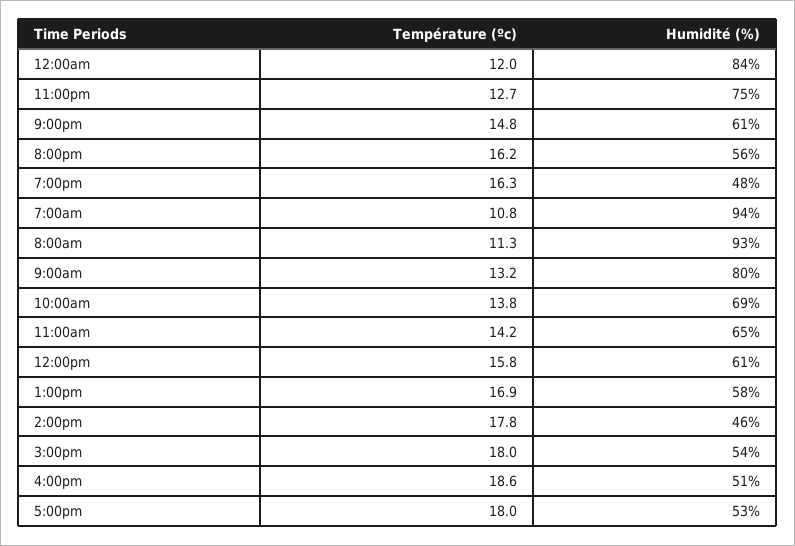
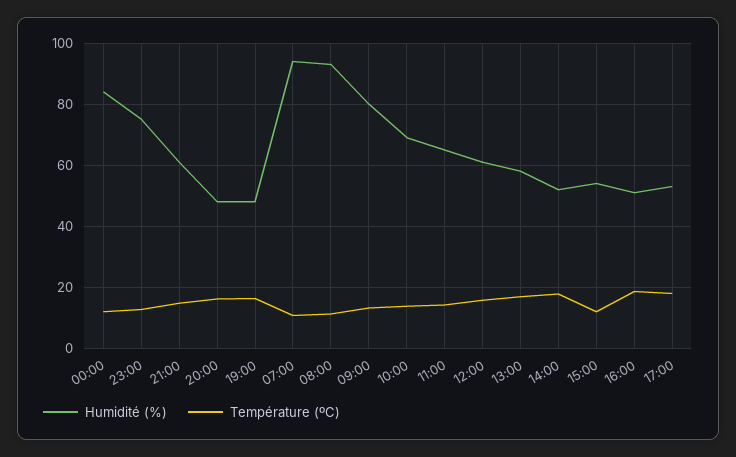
  {
    "Température (ºc)": {
      "12:00am": 12,
      "11:00pm": 12.7,
      "9:00pm": 14.8,
      "8:00pm": 16.2,
      "7:00pm": 16.3,
      "7:00am": 10.8,
      "8:00am": 11.3,
      "9:00am": 13.2,
      "10:00am": 13.8,
      "11:00am": 14.2,
      "12:00pm": 15.8,
      "1:00pm": 16.9,
      "2:00pm": 17.8,
-     "3:00pm": 18,
+     "3:00pm": 12,
      "4:00pm": 18.6,
      "5:00pm": 18
    },
    "Humidité (%)": {
      "12:00am": 84,
      "11:00pm": 75,
      "9:00pm": 61,
-     "8:00pm": 56,
+     "8:00pm": 48,
      "7:00pm": 48,
      "7:00am": 94,
      "8:00am": 93,
      "9:00am": 80,
      "10:00am": 69,
      "11:00am": 65,
      "12:00pm": 61,
      "1:00pm": 58,
-     "2:00pm": 46,
+     "2:00pm": 52,
      "3:00pm": 54,
      "4:00pm": 51,
      "5:00pm": 53
    }
  }

